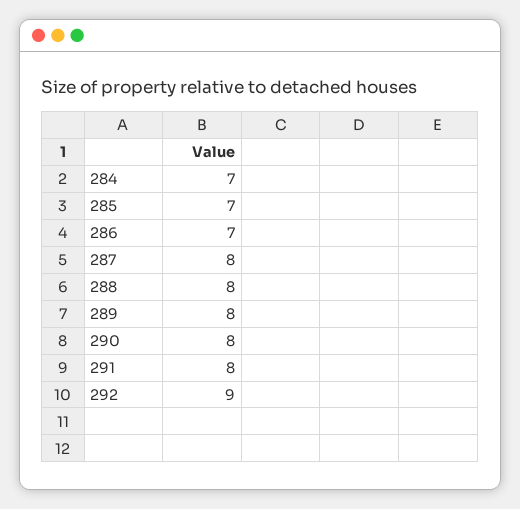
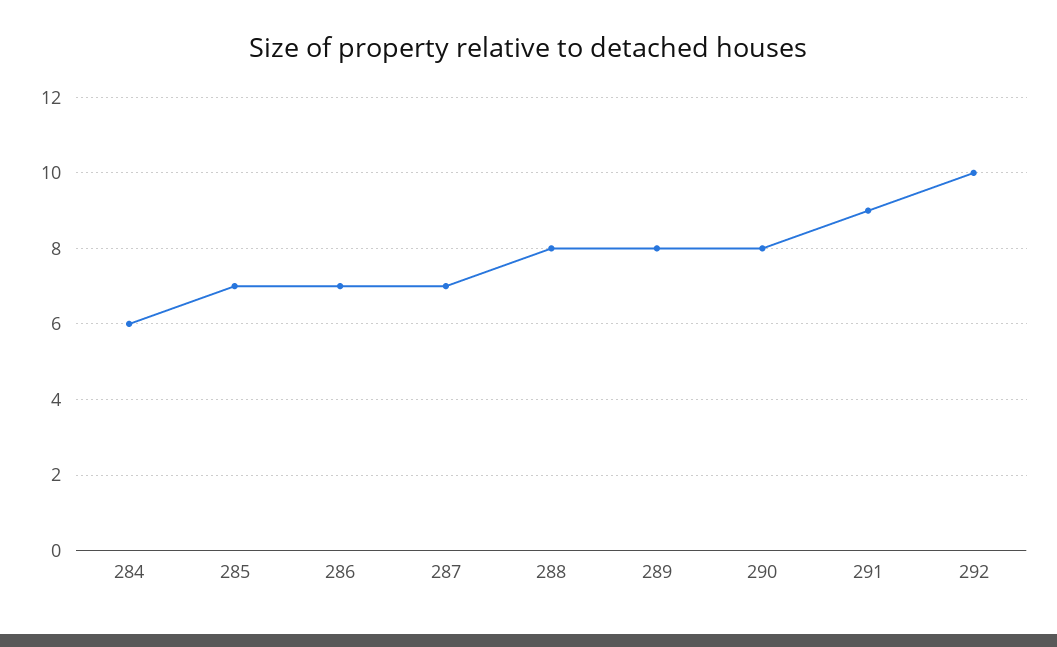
  {
-   "284": 7,
+   "284": 6,
    "285": 7,
    "286": 7,
-   "287": 8,
+   "287": 7,
    "288": 8,
    "289": 8,
    "290": 8,
-   "291": 8,
+   "291": 9,
-   "292": 9
+   "292": 10
  }

